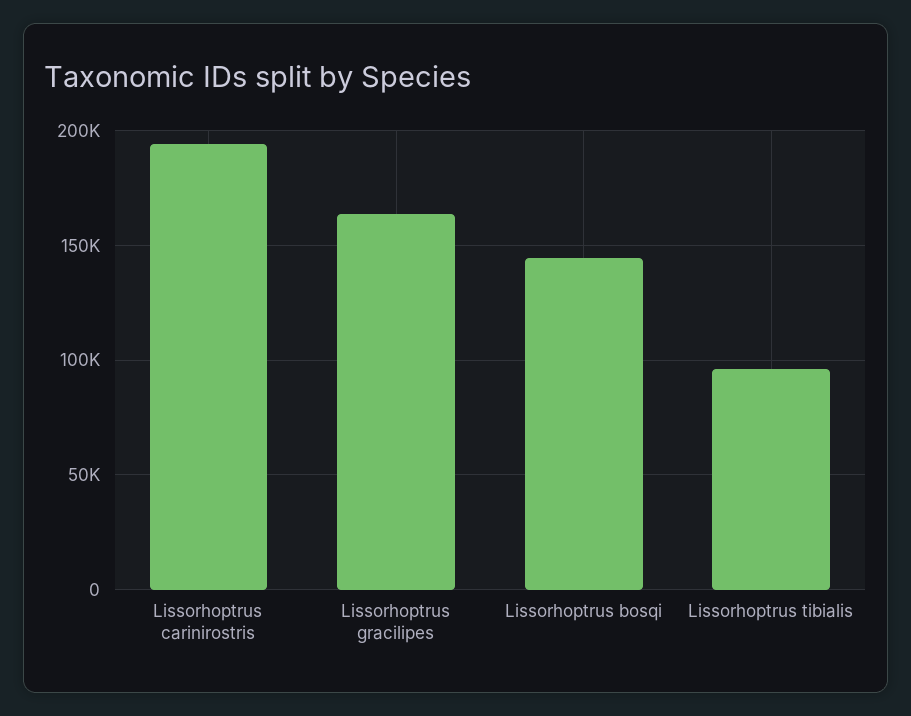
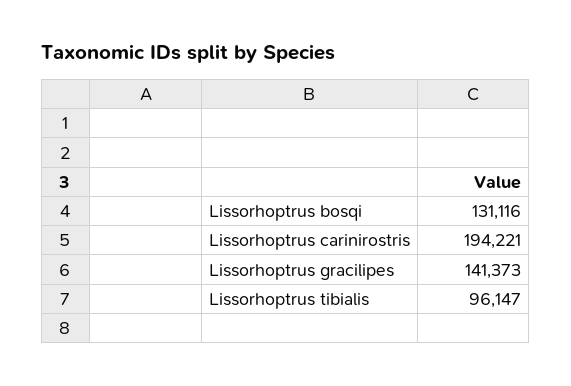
  {
    "Lissorhoptrus carinirostris": 194221,
-   "Lissorhoptrus gracilipes": 165000,
+   "Lissorhoptrus gracilipes": 141373,
-   "Lissorhoptrus bosqi": 145000,
+   "Lissorhoptrus bosqi": 131116,
    "Lissorhoptrus tibialis": 96147
  }

